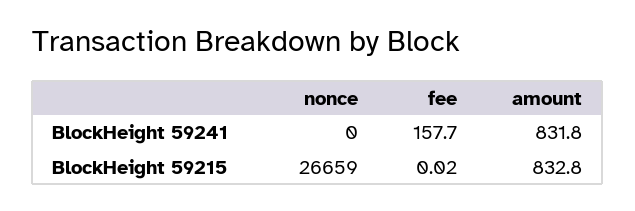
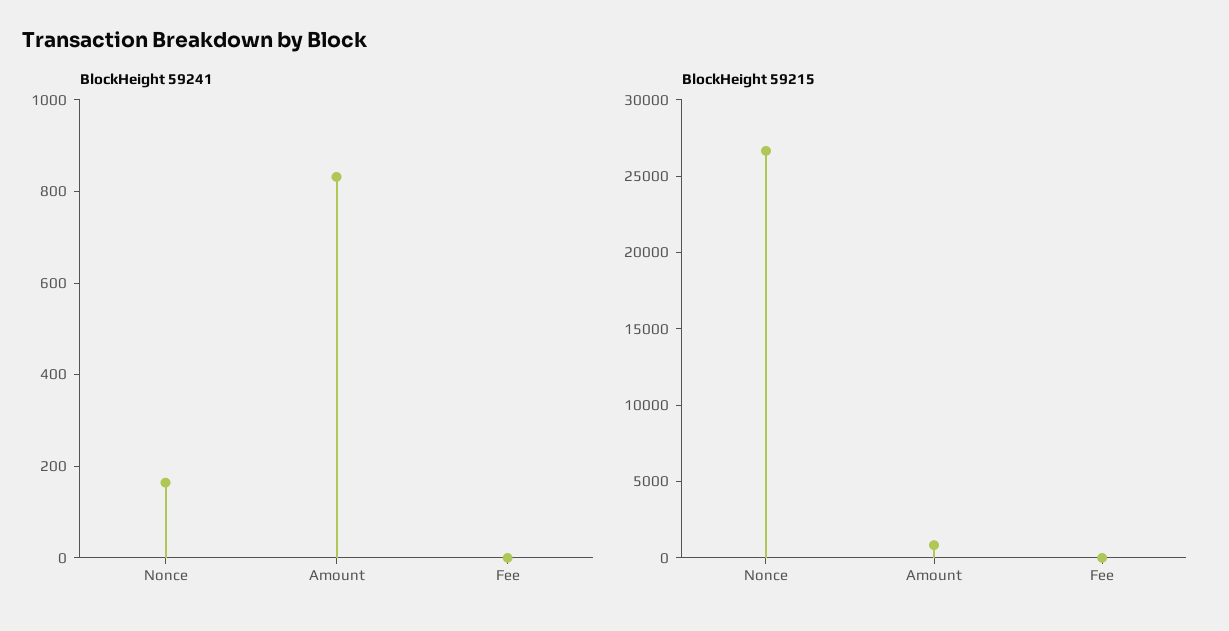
  {
    "BlockHeight 59241": {
-     "nonce": 0,
+     "nonce": 150,
-     "fee": 157.7,
+     "fee": 0,
      "amount": 831.8
    },
    "BlockHeight 59215": {
      "nonce": 26659,
      "fee": 0.02,
      "amount": 832.8
    }
  }

